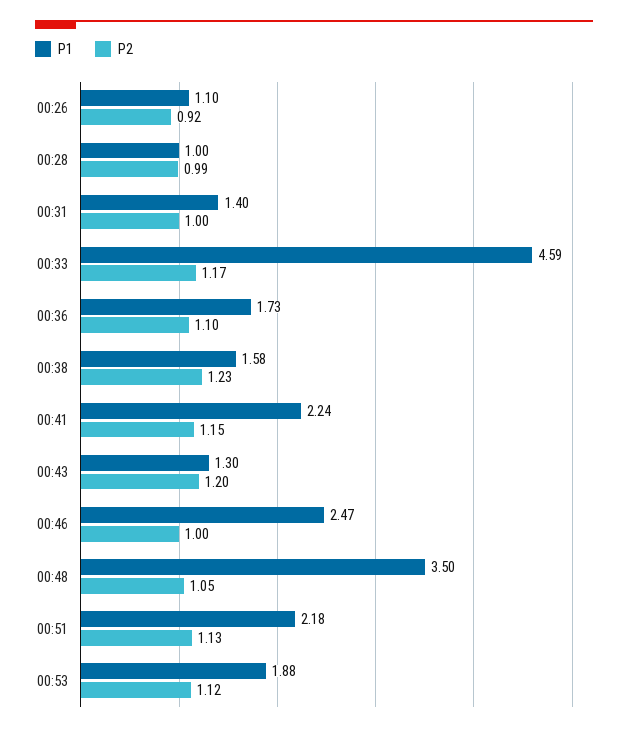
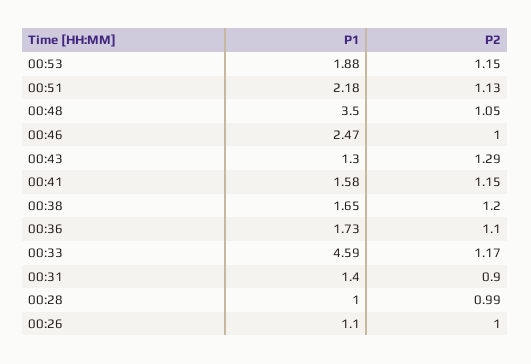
  {
    "P1": {
      "00:26": 1.1,
      "00:28": 1,
      "00:31": 1.4,
      "00:33": 4.59,
      "00:36": 1.73,
-     "00:38": 1.58,
+     "00:38": 1.65,
-     "00:41": 2.24,
+     "00:41": 1.58,
      "00:43": 1.3,
      "00:46": 2.47,
      "00:48": 3.5,
      "00:51": 2.18,
      "00:53": 1.88
    },
    "P2": {
-     "00:26": 0.92,
+     "00:26": 1,
      "00:28": 0.99,
-     "00:31": 1,
+     "00:31": 0.9,
      "00:33": 1.17,
      "00:36": 1.1,
-     "00:38": 1.23,
+     "00:38": 1.2,
      "00:41": 1.15,
-     "00:43": 1.2,
+     "00:43": 1.29,
      "00:46": 1,
      "00:48": 1.05,
      "00:51": 1.13,
-     "00:53": 1.12
+     "00:53": 1.15
    }
  }

